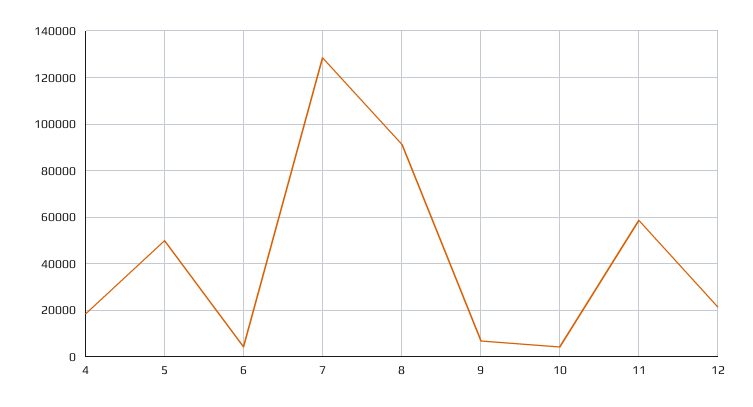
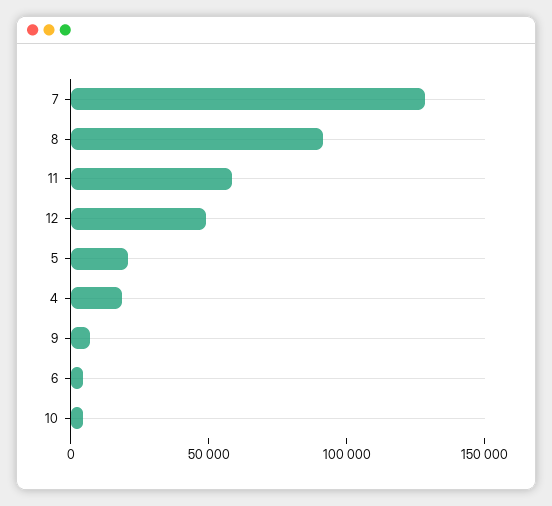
  {
    "4": 20000,
-   "5": 50000,
+   "5": 20000,
    "6": 5000,
    "7": 130000,
    "8": 90000,
    "9": 5000,
    "10": 5000,
    "11": 60000,
-   "12": 20000
+   "12": 50000
  }

